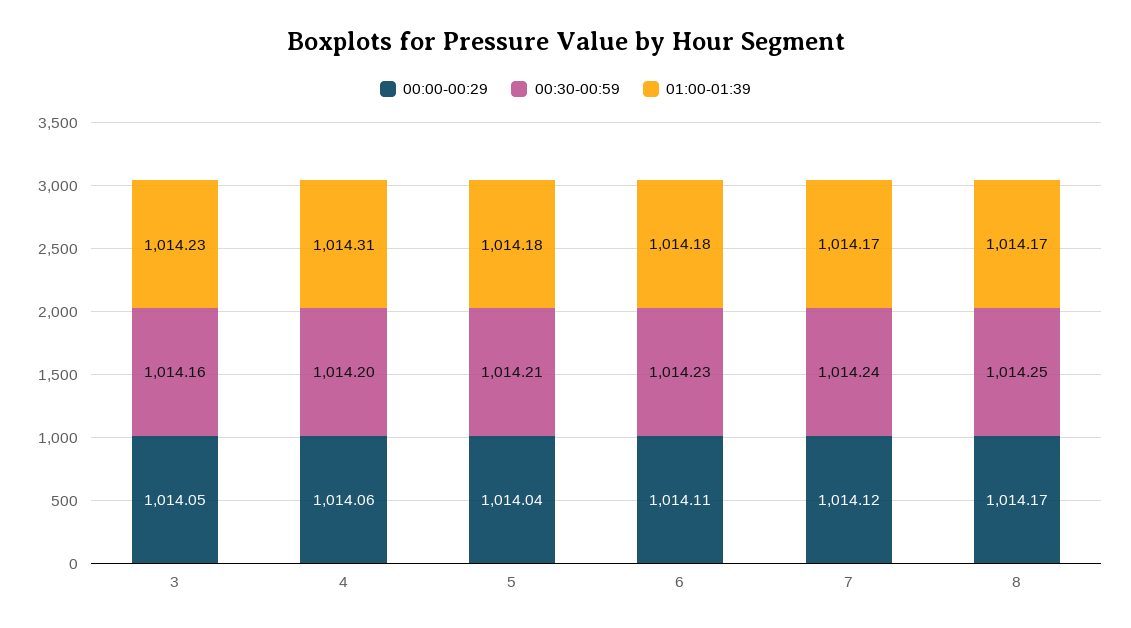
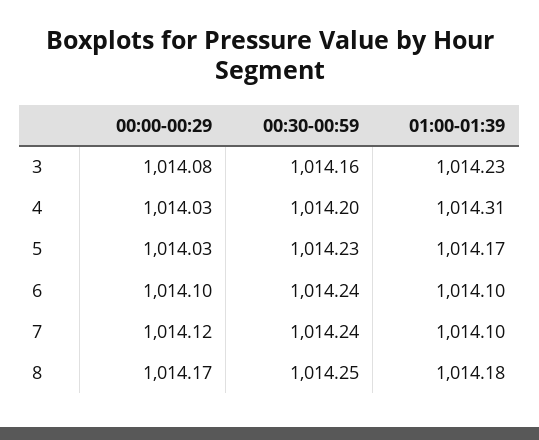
  {
    "00:00-00:29": {
-     "3": 1014.05,
+     "3": 1014.08,
-     "4": 1014.06,
+     "4": 1014.03,
-     "5": 1014.04,
+     "5": 1014.03,
-     "6": 1014.11,
+     "6": 1014.1,
      "7": 1014.12,
      "8": 1014.17
    },
    "00:30-00:59": {
      "3": 1014.16,
      "4": 1014.2,
-     "5": 1014.21,
+     "5": 1014.23,
-     "6": 1014.23,
+     "6": 1014.24,
      "7": 1014.24,
      "8": 1014.25
    },
    "01:00-01:39": {
      "3": 1014.23,
      "4": 1014.31,
-     "5": 1014.18,
+     "5": 1014.17,
-     "6": 1014.18,
+     "6": 1014.1,
-     "7": 1014.17,
+     "7": 1014.1,
-     "8": 1014.17
+     "8": 1014.18
    }
  }

